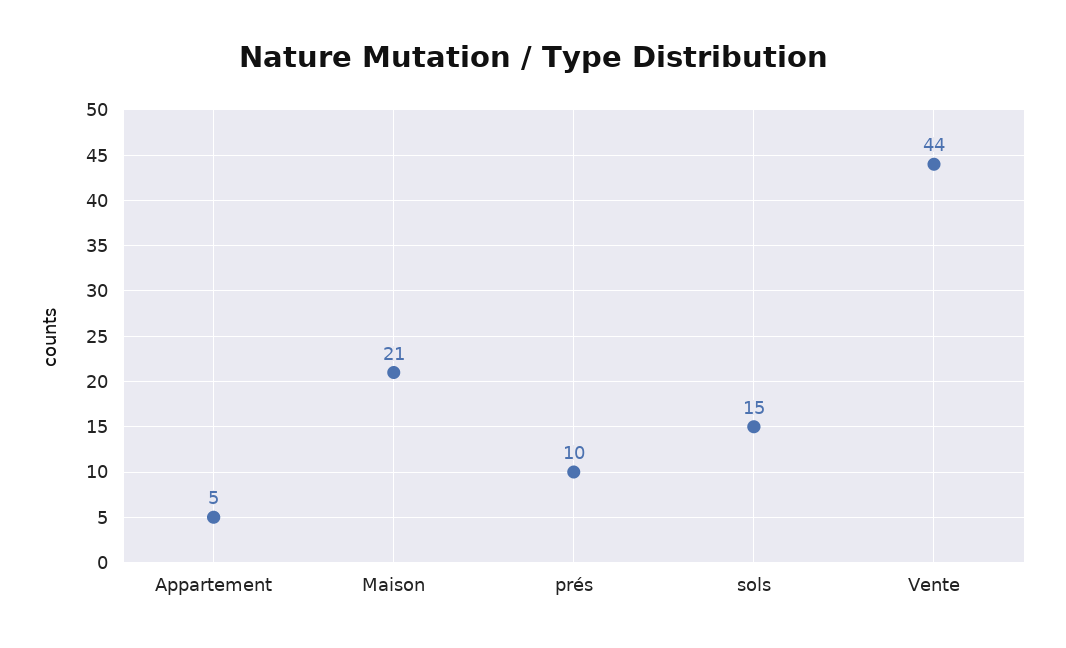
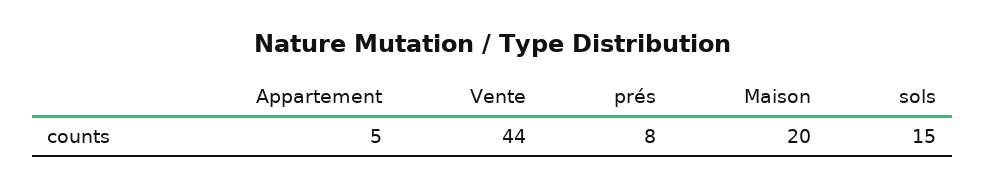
  {
    "Appartement": 5,
-   "Maison": 21,
+   "Maison": 20,
-   "prés": 10,
+   "prés": 8,
    "sols": 15,
    "Vente": 44
  }

